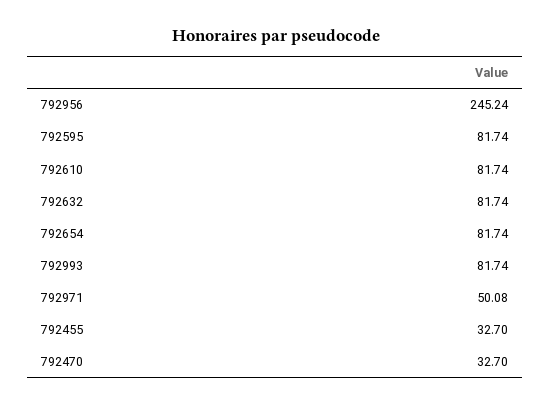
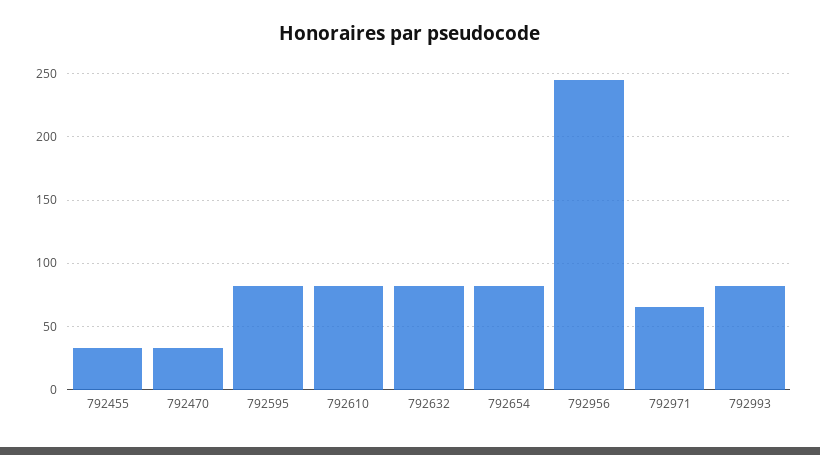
  {
    "792956": 245.24,
    "792595": 81.74,
    "792610": 81.74,
    "792632": 81.74,
    "792654": 81.74,
    "792993": 81.74,
-   "792971": 50.08,
+   "792971": 65,
    "792455": 32.7,
    "792470": 32.7
  }

